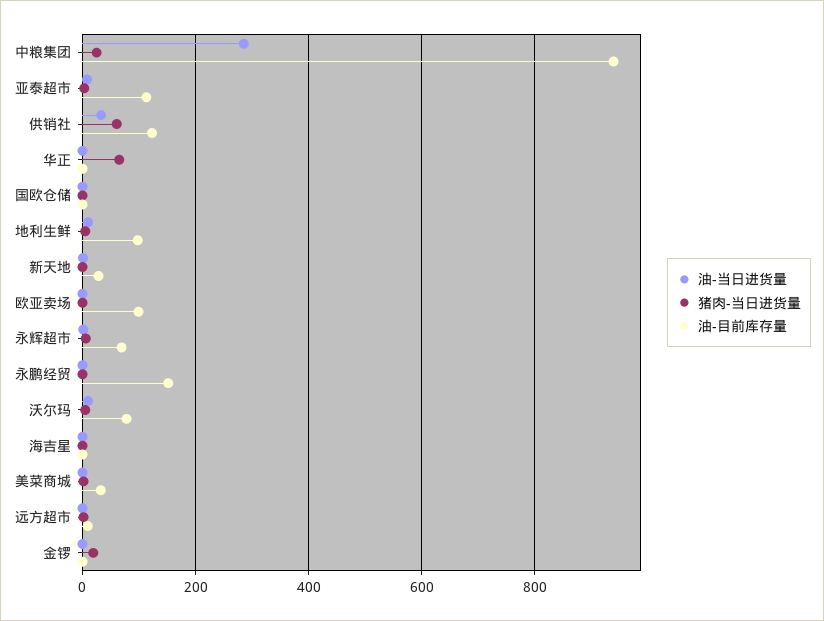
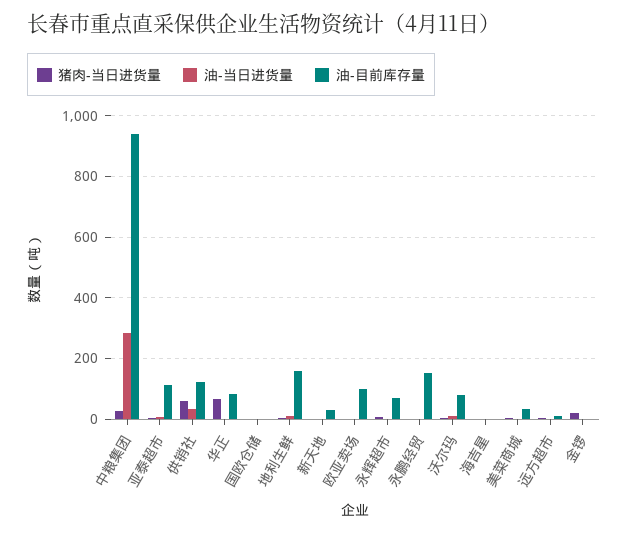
  {
    "油-当日进货量": {
      "中粮集团": 280,
      "亚泰超市": 0,
      "供销社": 40,
      "华正": 0,
      "国欧仓储": 0,
      "地利生鲜": 20,
      "新天地": 0,
      "欧亚卖场": 0,
      "永辉超市": 0,
      "永鹏经贸": 0,
      "沃尔玛": 20,
      "海吉星": 0,
      "美菜商城": 0,
      "远方超市": 0,
      "金锣": 0
    },
    "猪肉-当日进货量": {
      "中粮集团": 20,
      "亚泰超市": 0,
      "供销社": 60,
      "华正": 60,
      "国欧仓储": 0,
      "地利生鲜": 0,
      "新天地": 0,
      "欧亚卖场": 0,
      "永辉超市": 0,
      "永鹏经贸": 0,
      "沃尔玛": 0,
      "海吉星": 0,
      "美菜商城": 0,
      "远方超市": 0,
      "金锣": 20
    },
    "油-目前库存量": {
      "中粮集团": 940,
      "亚泰超市": 120,
      "供销社": 120,
-     "华正": 0,
+     "华正": 80,
      "国欧仓储": 0,
-     "地利生鲜": 100,
+     "地利生鲜": 160,
      "新天地": 20,
      "欧亚卖场": 100,
      "永辉超市": 60,
      "永鹏经贸": 160,
      "沃尔玛": 80,
      "海吉星": 0,
      "美菜商城": 40,
      "远方超市": 0,
      "金锣": 0
    }
  }

